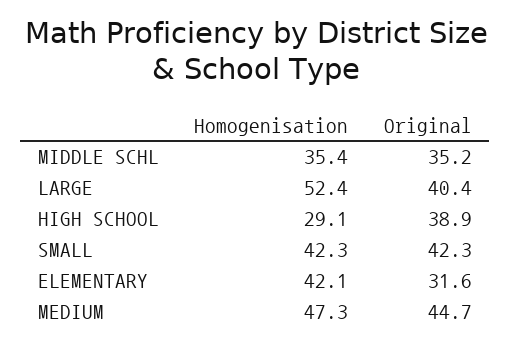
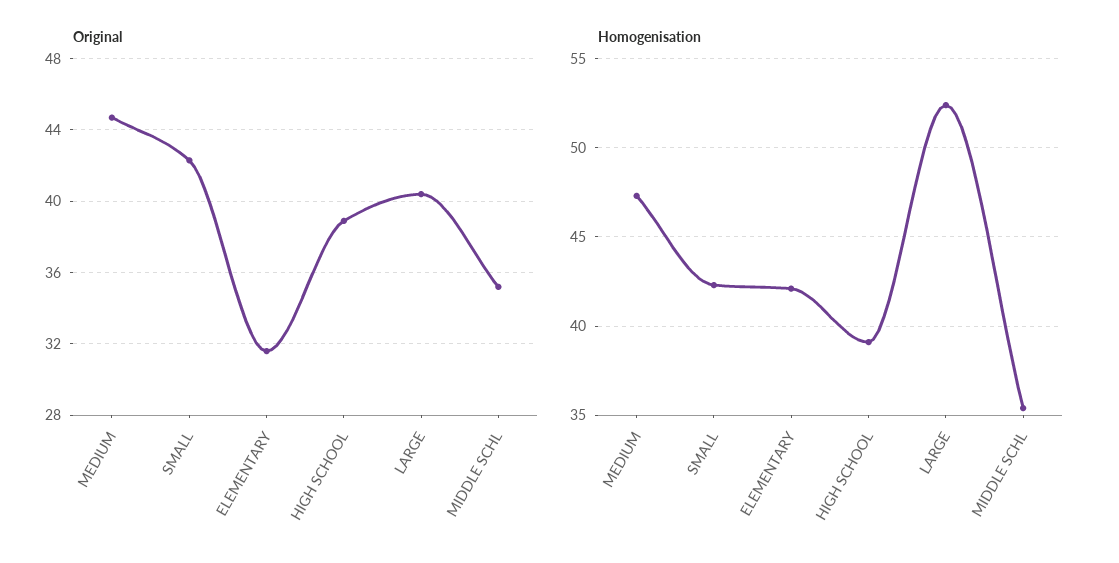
  {
    "Homogenisation": {
      "MIDDLE SCHL": 35.4,
      "LARGE": 52.4,
-     "HIGH SCHOOL": 29.1,
+     "HIGH SCHOOL": 39,
      "SMALL": 42.3,
      "ELEMENTARY": 42.1,
      "MEDIUM": 47.3
    },
    "Original": {
      "MIDDLE SCHL": 35.2,
      "LARGE": 40.4,
      "HIGH SCHOOL": 38.9,
      "SMALL": 42.3,
      "ELEMENTARY": 31.6,
      "MEDIUM": 44.7
    }
  }

